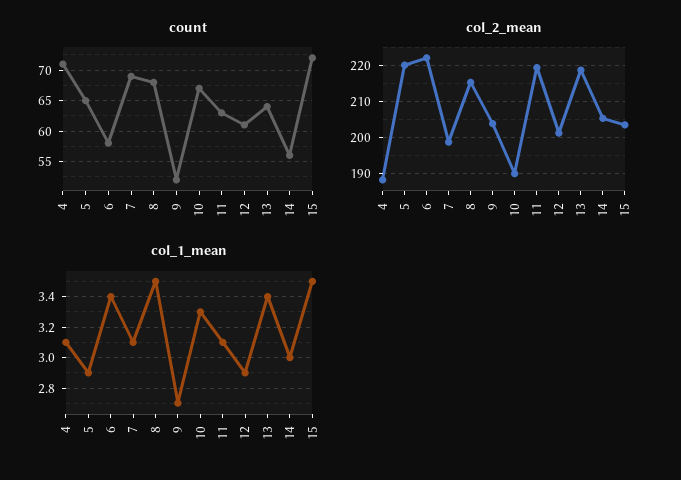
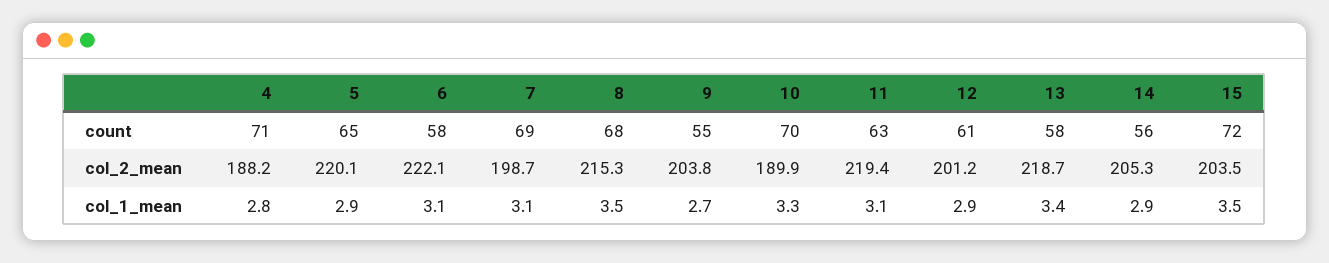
  {
    "count": {
      "4": 71,
      "5": 65,
      "6": 58,
      "7": 69,
      "8": 68,
-     "9": 52,
+     "9": 55,
-     "10": 67,
+     "10": 70,
      "11": 63,
      "12": 61,
-     "13": 64,
+     "13": 58,
      "14": 56,
      "15": 72
    },
    "col_2_mean": {
      "4": 188.2,
      "5": 220.1,
      "6": 222.1,
      "7": 198.7,
      "8": 215.3,
      "9": 203.8,
      "10": 189.9,
      "11": 219.4,
      "12": 201.2,
      "13": 218.7,
      "14": 205.3,
      "15": 203.5
    },
    "col_1_mean": {
-     "4": 3.1,
+     "4": 2.8,
      "5": 2.9,
-     "6": 3.4,
+     "6": 3.1,
      "7": 3.1,
      "8": 3.5,
      "9": 2.7,
      "10": 3.3,
      "11": 3.1,
      "12": 2.9,
      "13": 3.4,
-     "14": 3,
+     "14": 2.9,
      "15": 3.5
    }
  }

